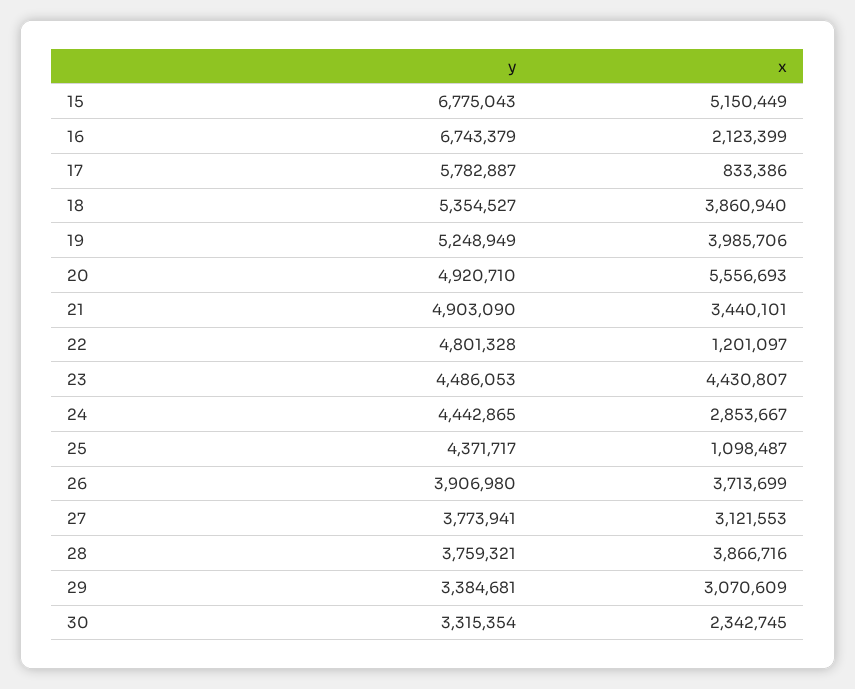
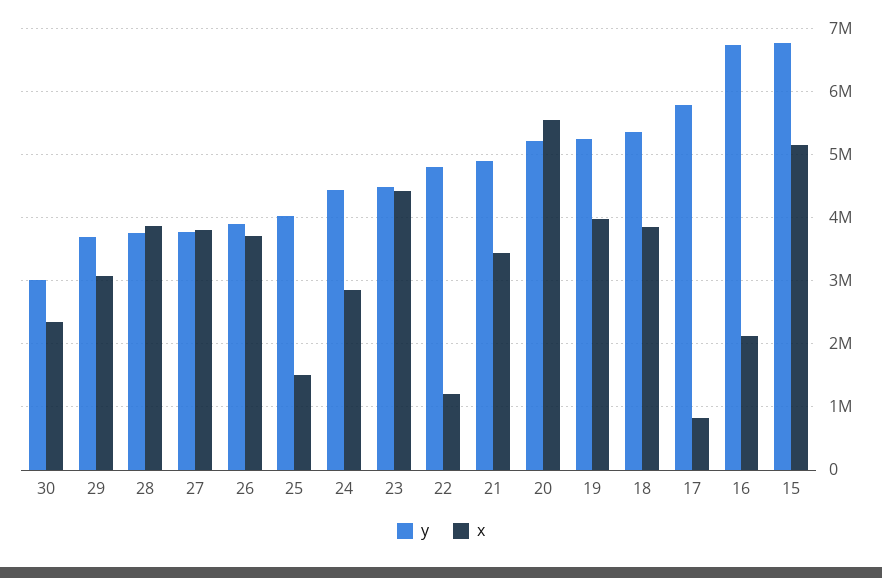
  {
    "y": {
      "15": 6775043,
      "16": 6743379,
      "17": 5782887,
      "18": 5354527,
      "19": 5248949,
-     "20": 4920710,
+     "20": 5200000,
      "21": 4903090,
      "22": 4801328,
      "23": 4486053,
      "24": 4442865,
-     "25": 4371717,
+     "25": 4000000,
      "26": 3906980,
      "27": 3773941,
      "28": 3759321,
-     "29": 3384681,
+     "29": 3700000,
-     "30": 3315354
+     "30": 3000000
    },
    "x": {
      "15": 5150449,
      "16": 2123399,
      "17": 833386,
      "18": 3860940,
      "19": 3985706,
      "20": 5556693,
      "21": 3440101,
      "22": 1201097,
      "23": 4430807,
      "24": 2853667,
-     "25": 1098487,
+     "25": 1500000,
      "26": 3713699,
-     "27": 3121553,
+     "27": 3800000,
      "28": 3866716,
      "29": 3070609,
      "30": 2342745
    }
  }

